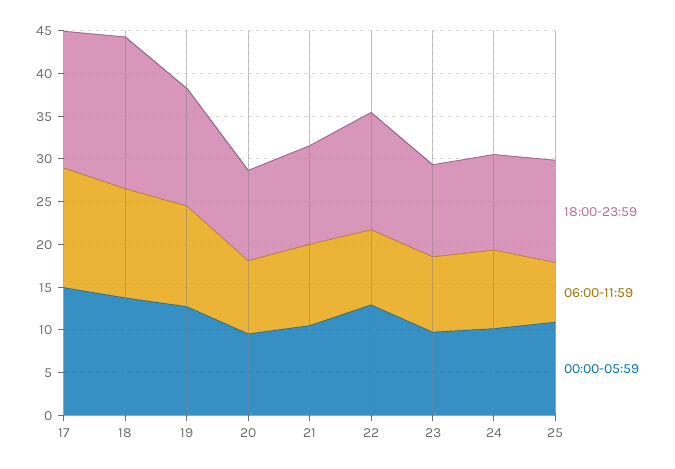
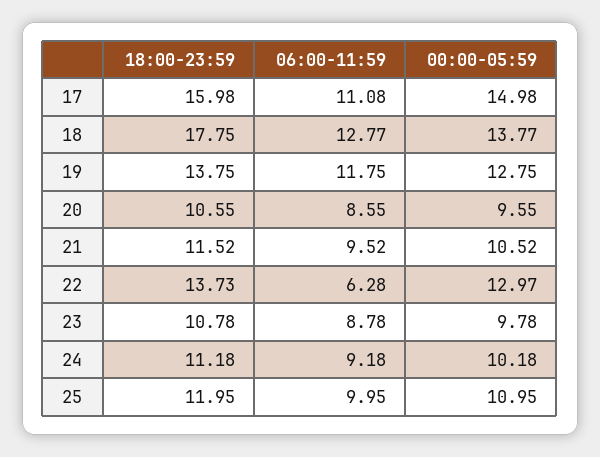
  {
    "18:00-23:59": {
      "17": 15.98,
      "18": 17.75,
      "19": 13.75,
      "20": 10.55,
      "21": 11.52,
      "22": 13.73,
      "23": 10.78,
      "24": 11.18,
      "25": 11.95
    },
    "06:00-11:59": {
-     "17": 14,
+     "17": 11.08,
      "18": 12.77,
      "19": 11.75,
      "20": 8.55,
      "21": 9.52,
-     "22": 9,
+     "22": 6.28,
      "23": 8.78,
      "24": 9.18,
-     "25": 7
+     "25": 9.95
    },
    "00:00-05:59": {
      "17": 14.98,
      "18": 13.77,
      "19": 12.75,
      "20": 9.55,
      "21": 10.52,
      "22": 12.97,
      "23": 9.78,
      "24": 10.18,
      "25": 10.95
    }
  }

